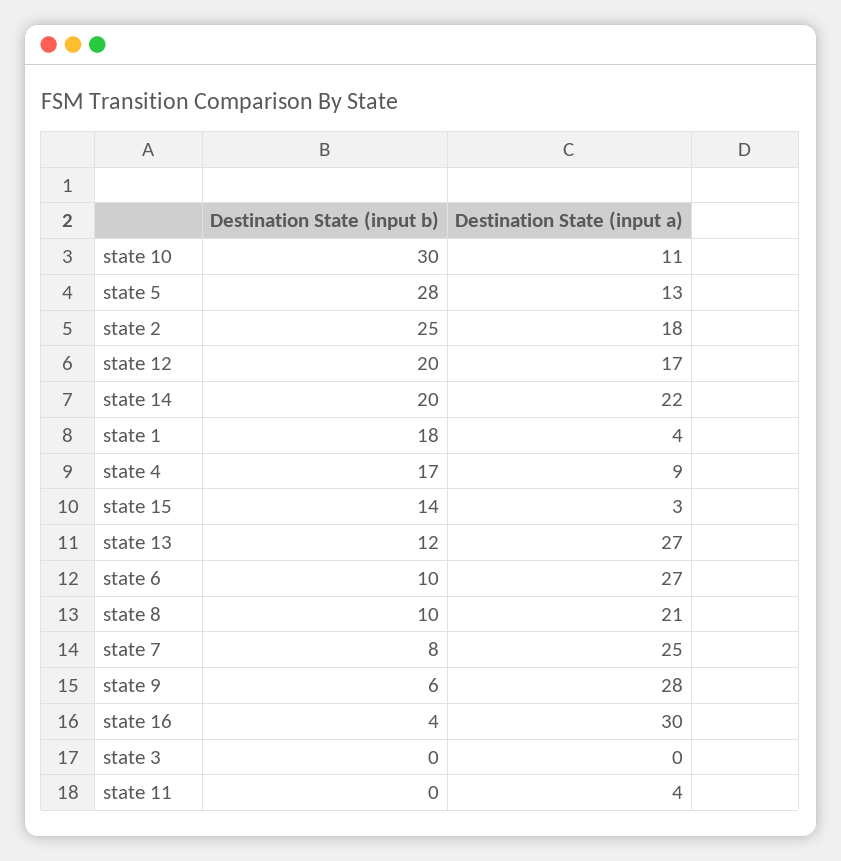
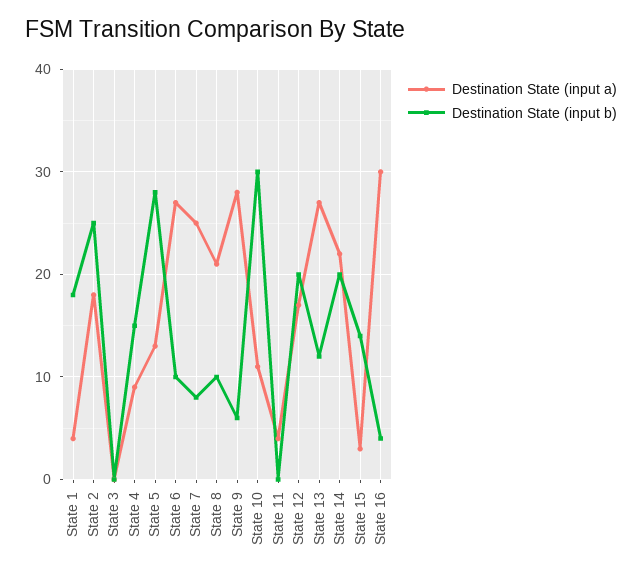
  {
    "Destination State (input b)": {
      "state 10": 30,
      "state 5": 28,
      "state 2": 25,
      "state 12": 20,
      "state 14": 20,
      "state 1": 18,
-     "state 4": 17,
+     "state 4": 15,
      "state 15": 14,
      "state 13": 12,
      "state 6": 10,
      "state 8": 10,
      "state 7": 8,
      "state 9": 6,
      "state 16": 4,
      "state 3": 0,
      "state 11": 0
    },
    "Destination State (input a)": {
      "state 10": 11,
      "state 5": 13,
      "state 2": 18,
      "state 12": 17,
      "state 14": 22,
      "state 1": 4,
      "state 4": 9,
      "state 15": 3,
      "state 13": 27,
      "state 6": 27,
      "state 8": 21,
      "state 7": 25,
      "state 9": 28,
      "state 16": 30,
      "state 3": 0,
      "state 11": 4
    }
  }

